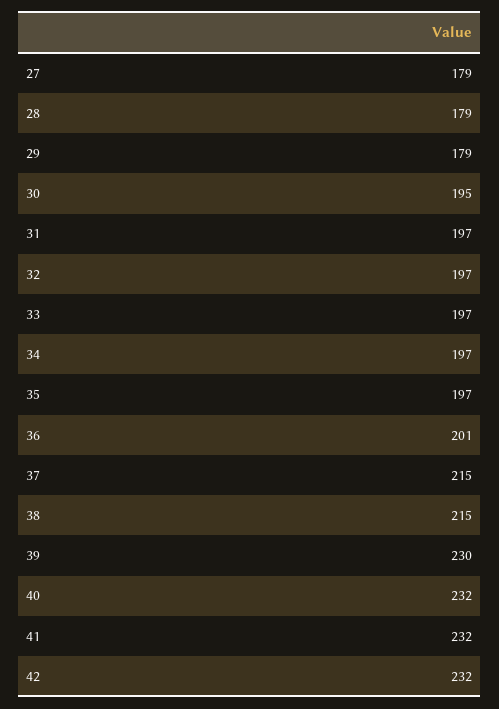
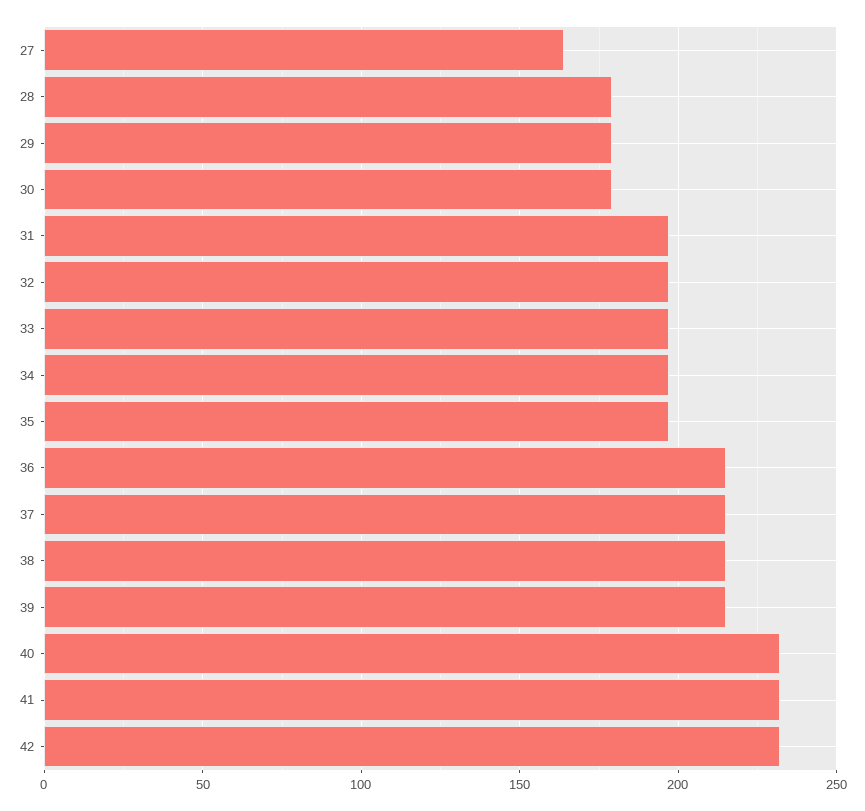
  {
-   "27": 179,
+   "27": 165,
    "28": 179,
    "29": 179,
-   "30": 195,
+   "30": 180,
    "31": 197,
    "32": 197,
    "33": 197,
    "34": 197,
    "35": 197,
-   "36": 201,
+   "36": 215,
    "37": 215,
    "38": 215,
-   "39": 230,
+   "39": 215,
    "40": 232,
    "41": 232,
    "42": 232
  }

